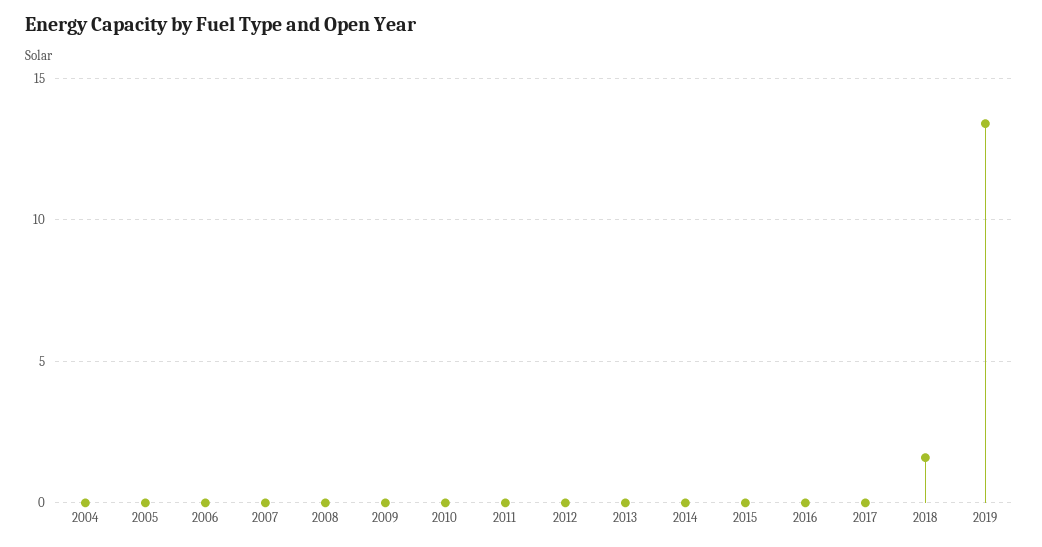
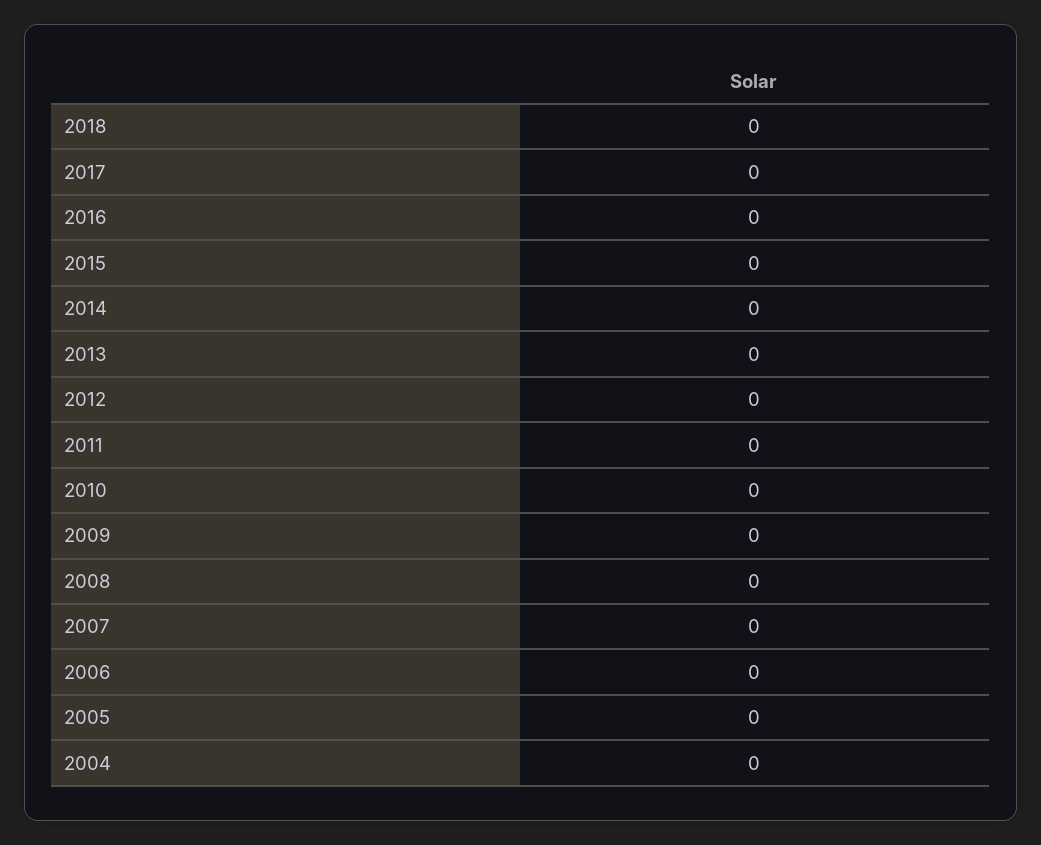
  {
    "2004": 0,
    "2005": 0,
    "2006": 0,
    "2007": 0,
    "2008": 0,
    "2009": 0,
    "2010": 0,
    "2011": 0,
    "2012": 0,
    "2013": 0,
    "2014": 0,
    "2015": 0,
    "2016": 0,
    "2017": 0,
-   "2018": 1.5,
+   "2018": 0
-   "2019": 13.5
  }

